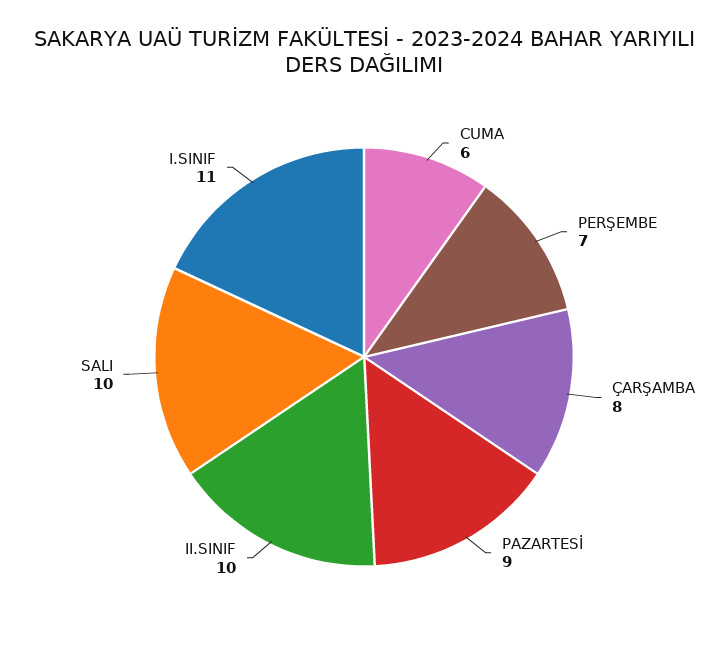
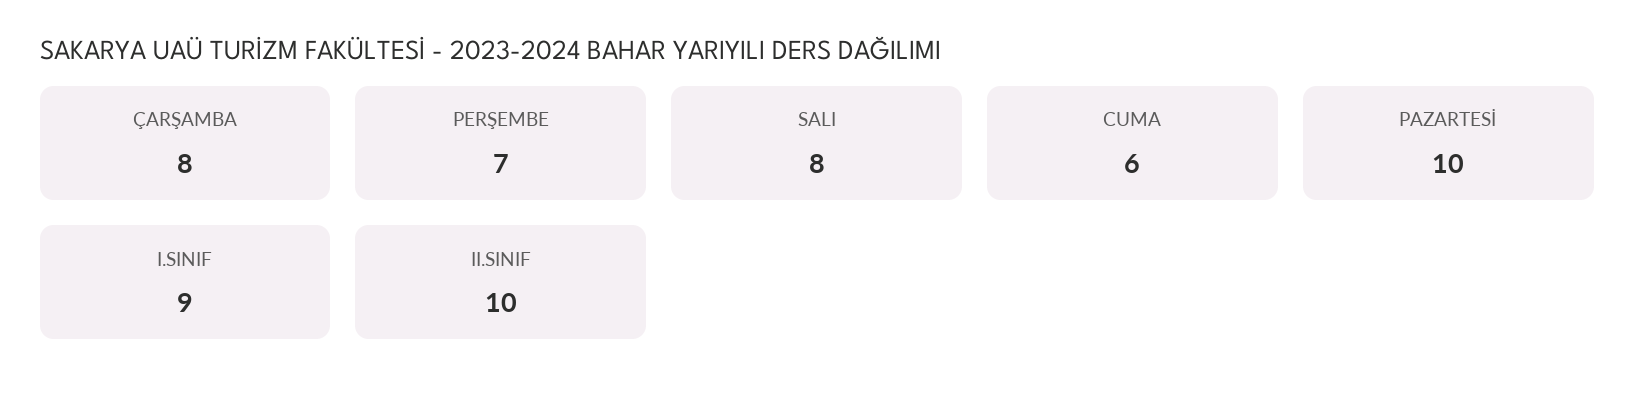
  {
    "CUMA": 6,
    "PERŞEMBE": 7,
    "ÇARŞAMBA": 8,
-   "PAZARTESİ": 9,
+   "PAZARTESİ": 10,
    "II.SINIF": 10,
-   "SALI": 10,
+   "SALI": 8,
-   "I.SINIF": 11
+   "I.SINIF": 9
  }

